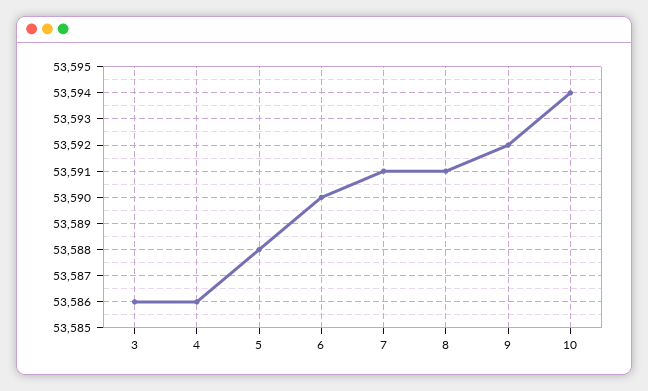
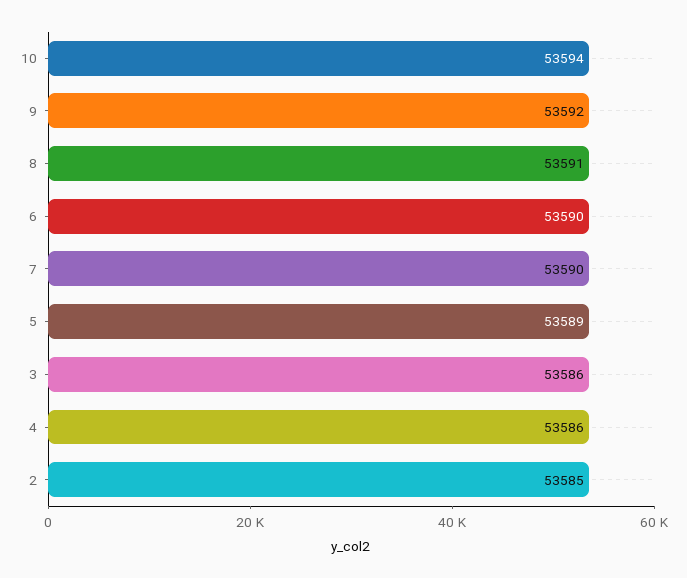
  {
    "3": 53586,
    "4": 53586,
-   "5": 53588,
+   "5": 53589,
    "6": 53590,
-   "7": 53591,
+   "7": 53590,
    "8": 53591,
    "9": 53592,
-   "10": 53594
+   "10": 53594,
+   "2": 53585
  }

